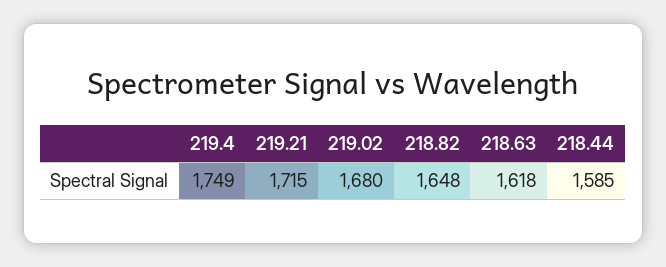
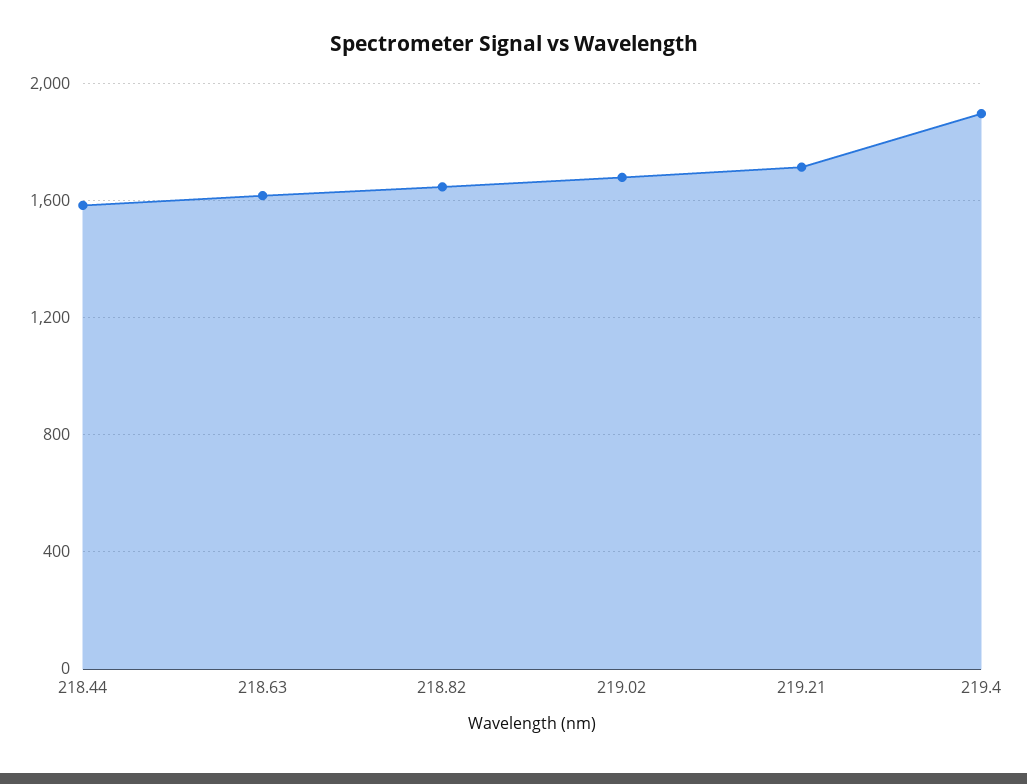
  {
-   "219.4": 1749,
+   "219.4": 1900,
    "219.21": 1715,
    "219.02": 1680,
    "218.82": 1648,
    "218.63": 1618,
    "218.44": 1585
  }

